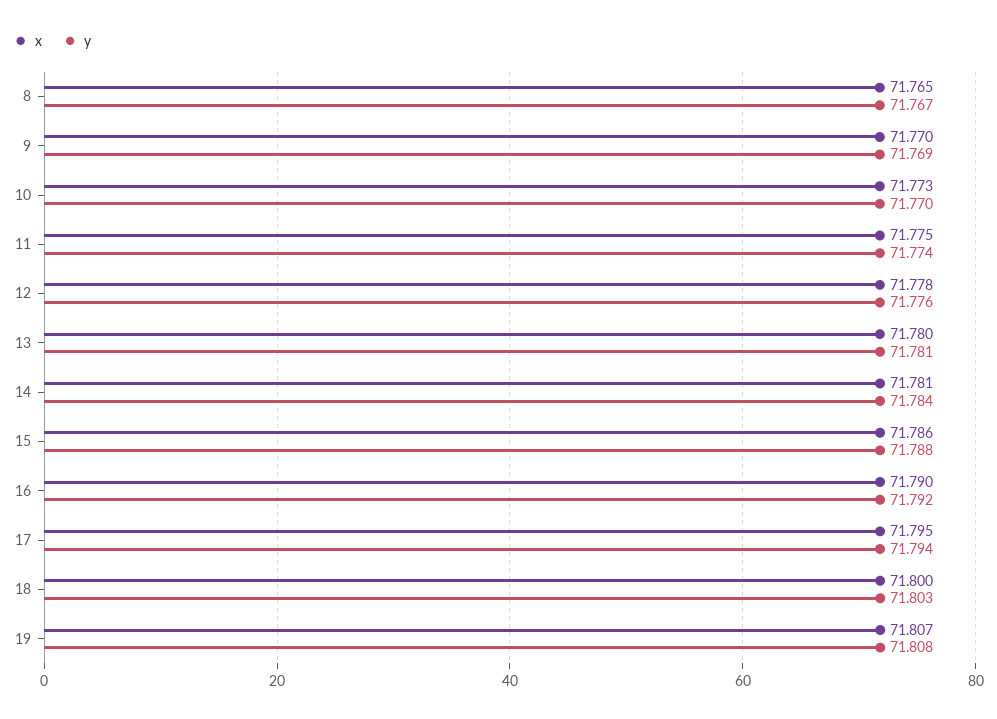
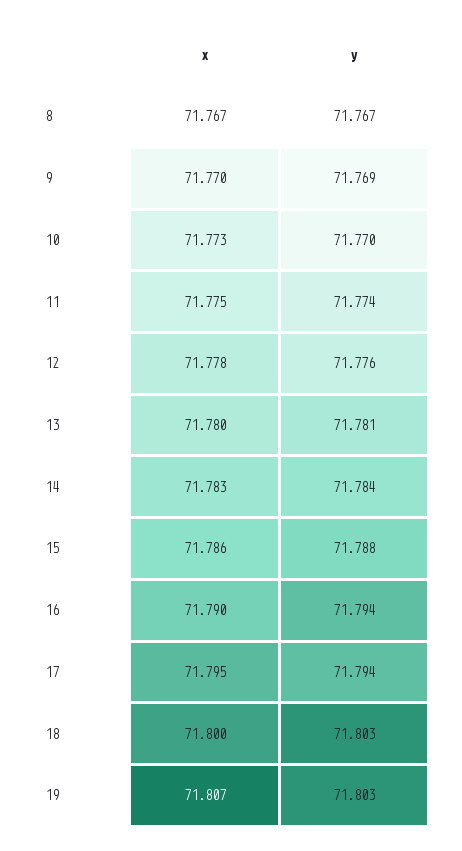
  {
    "x": {
-     "8": 71.765,
+     "8": 71.767,
      "9": 71.77,
      "10": 71.773,
      "11": 71.775,
      "12": 71.778,
      "13": 71.78,
-     "14": 71.781,
+     "14": 71.783,
      "15": 71.786,
      "16": 71.79,
      "17": 71.795,
      "18": 71.8,
      "19": 71.807
    },
    "y": {
      "8": 71.767,
      "9": 71.769,
      "10": 71.77,
      "11": 71.774,
      "12": 71.776,
      "13": 71.781,
      "14": 71.784,
      "15": 71.788,
-     "16": 71.792,
+     "16": 71.794,
      "17": 71.794,
      "18": 71.803,
-     "19": 71.808
+     "19": 71.803
    }
  }

